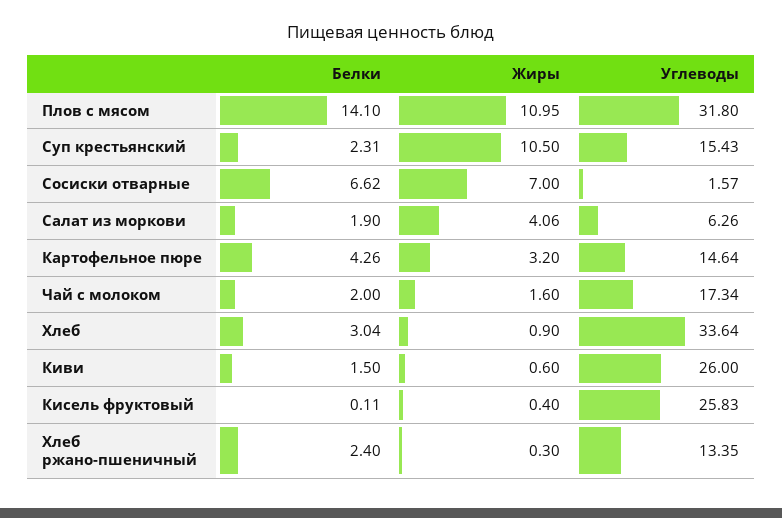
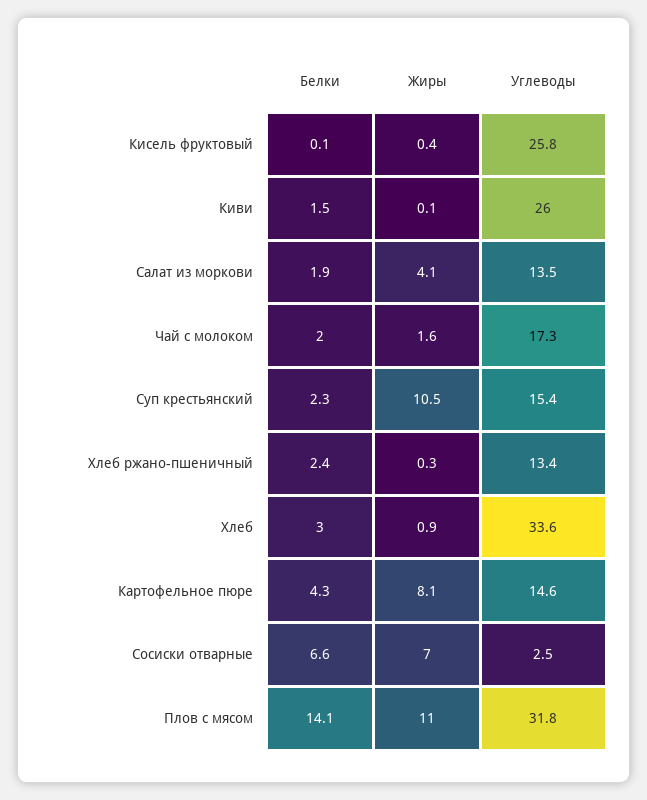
  {
    "Белки": {
      "Плов с мясом": 14.1,
      "Суп крестьянский": 2.31,
      "Сосиски отварные": 6.62,
      "Салат из моркови": 1.9,
      "Картофельное пюре": 4.26,
      "Чай с молоком": 2,
      "Хлеб": 3.04,
      "Киви": 1.5,
      "Кисель фруктовый": 0.11,
      "Хлеб ржано-пшеничный": 2.4
    },
    "Жиры": {
      "Плов с мясом": 10.95,
      "Суп крестьянский": 10.5,
      "Сосиски отварные": 7,
      "Салат из моркови": 4.06,
-     "Картофельное пюре": 3.2,
+     "Картофельное пюре": 8.1,
      "Чай с молоком": 1.6,
      "Хлеб": 0.9,
-     "Киви": 0.6,
+     "Киви": 0.1,
      "Кисель фруктовый": 0.4,
      "Хлеб ржано-пшеничный": 0.3
    },
    "Углеводы": {
      "Плов с мясом": 31.8,
      "Суп крестьянский": 15.43,
-     "Сосиски отварные": 1.57,
+     "Сосиски отварные": 2.5,
-     "Салат из моркови": 6.26,
+     "Салат из моркови": 13.5,
      "Картофельное пюре": 14.64,
      "Чай с молоком": 17.34,
      "Хлеб": 33.64,
      "Киви": 26,
      "Кисель фруктовый": 25.83,
      "Хлеб ржано-пшеничный": 13.35
    }
  }

